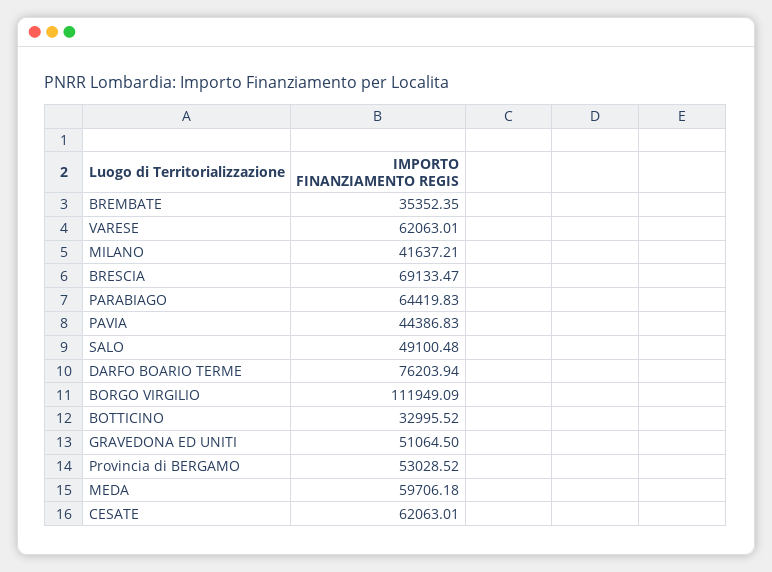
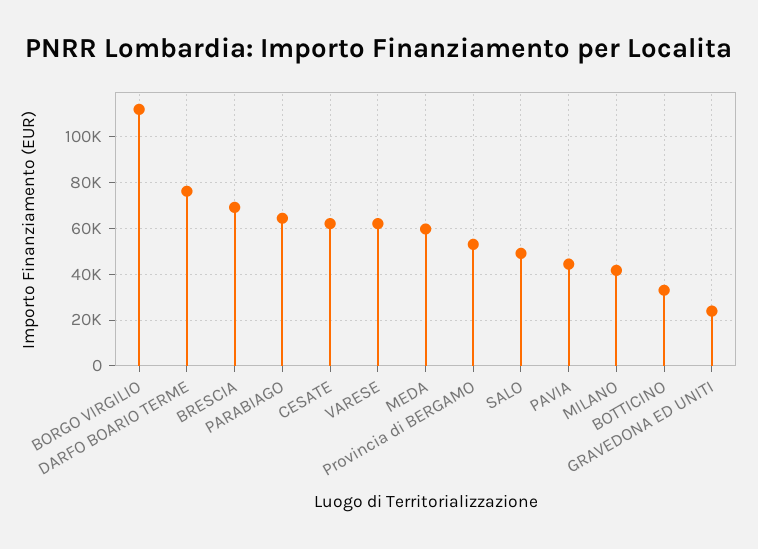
  {
-   "BREMBATE": 35352.35,
    "VARESE": 62063.01,
    "MILANO": 41637.21,
    "BRESCIA": 69133.47,
    "PARABIAGO": 64419.83,
    "PAVIA": 44386.83,
    "SALO": 49100.48,
    "DARFO BOARIO TERME": 76203.94,
    "BORGO VIRGILIO": 111949.09,
    "BOTTICINO": 32995.52,
-   "GRAVEDONA ED UNITI": 51064.5,
+   "GRAVEDONA ED UNITI": 25000,
    "Provincia di BERGAMO": 53028.52,
    "MEDA": 59706.18,
    "CESATE": 62063.01
  }

